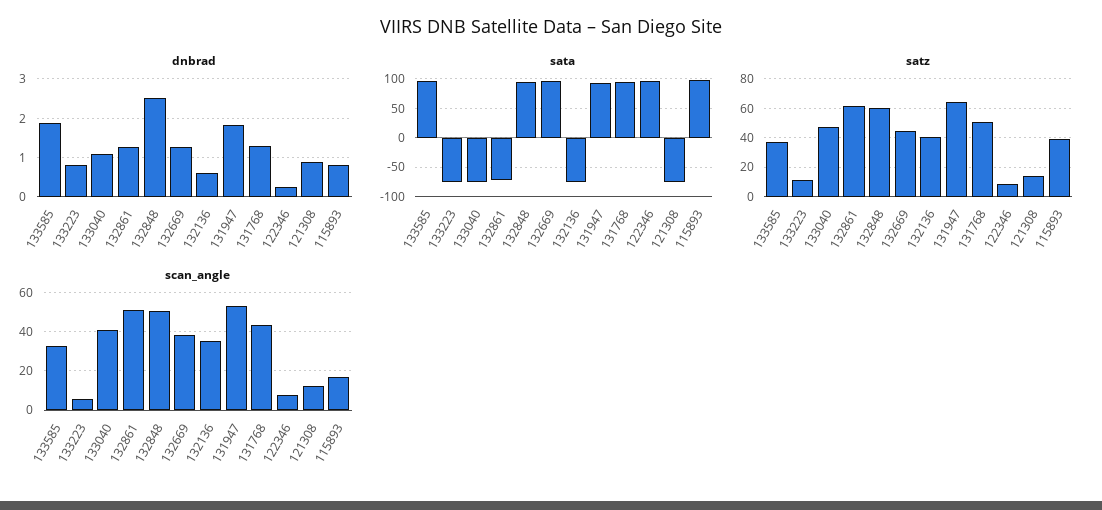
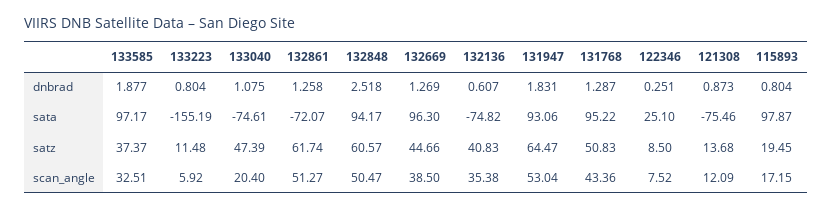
  {
    "dnbrad": {
      "133585": 1.877,
      "133223": 0.804,
      "133040": 1.075,
      "132861": 1.258,
      "132848": 2.518,
      "132669": 1.269,
      "132136": 0.607,
      "131947": 1.831,
      "131768": 1.287,
      "122346": 0.251,
      "121308": 0.873,
      "115893": 0.804
    },
    "sata": {
      "133585": 97.17,
-     "133223": -75,
+     "133223": -155.19,
      "133040": -74.61,
      "132861": -72.07,
      "132848": 94.17,
      "132669": 96.3,
      "132136": -74.82,
      "131947": 93.06,
      "131768": 95.22,
-     "122346": 100,
+     "122346": 25.1,
      "121308": -75.46,
      "115893": 97.87
    },
    "satz": {
      "133585": 37.37,
      "133223": 11.48,
      "133040": 47.39,
      "132861": 61.74,
      "132848": 60.57,
      "132669": 44.66,
      "132136": 40.83,
      "131947": 64.47,
      "131768": 50.83,
      "122346": 8.5,
      "121308": 13.68,
-     "115893": 40
+     "115893": 19.45
    },
    "scan_angle": {
      "133585": 32.51,
      "133223": 5.92,
-     "133040": 40,
+     "133040": 20.4,
      "132861": 51.27,
      "132848": 50.47,
      "132669": 38.5,
      "132136": 35.38,
      "131947": 53.04,
      "131768": 43.36,
      "122346": 7.52,
      "121308": 12.09,
      "115893": 17.15
    }
  }

